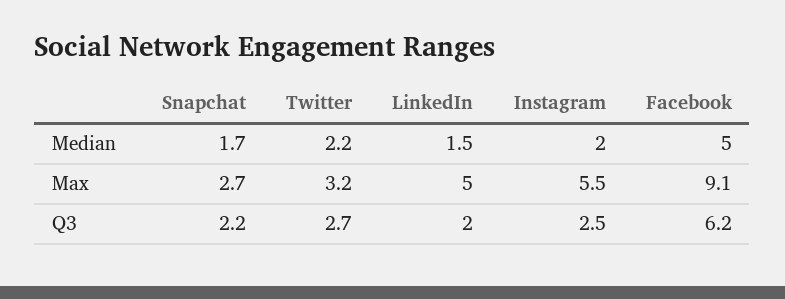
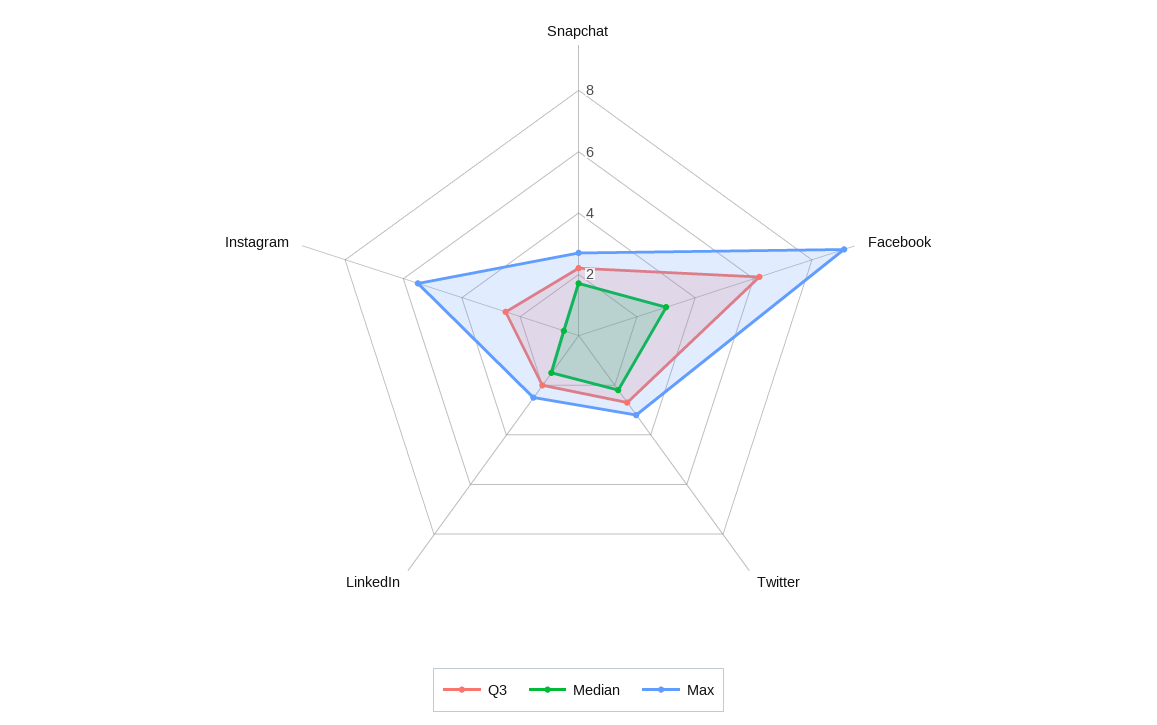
  {
    "Median": {
      "Snapchat": 1.7,
      "Twitter": 2.2,
      "LinkedIn": 1.5,
-     "Instagram": 2,
+     "Instagram": 0.5,
-     "Facebook": 5
+     "Facebook": 3
    },
    "Max": {
      "Snapchat": 2.7,
      "Twitter": 3.2,
-     "LinkedIn": 5,
+     "LinkedIn": 2.5,
      "Instagram": 5.5,
      "Facebook": 9.1
    },
    "Q3": {
      "Snapchat": 2.2,
      "Twitter": 2.7,
      "LinkedIn": 2,
      "Instagram": 2.5,
      "Facebook": 6.2
    }
  }

